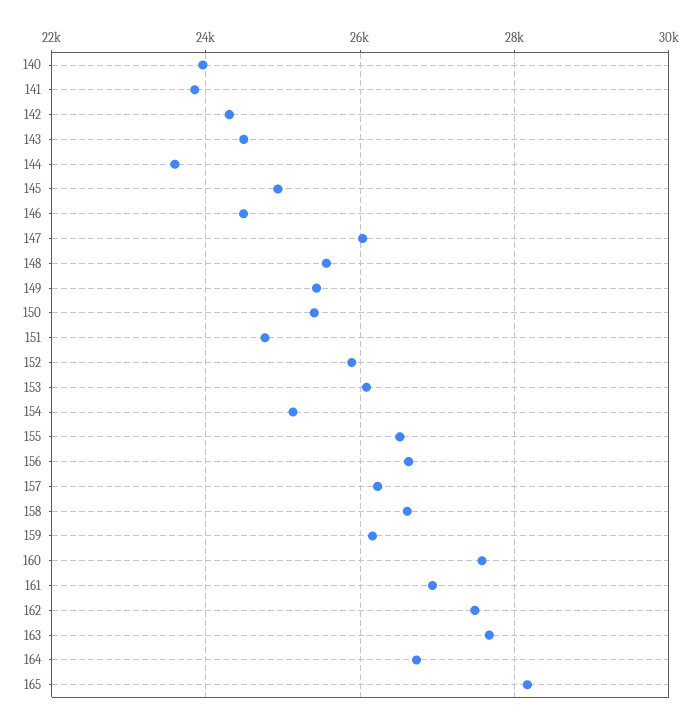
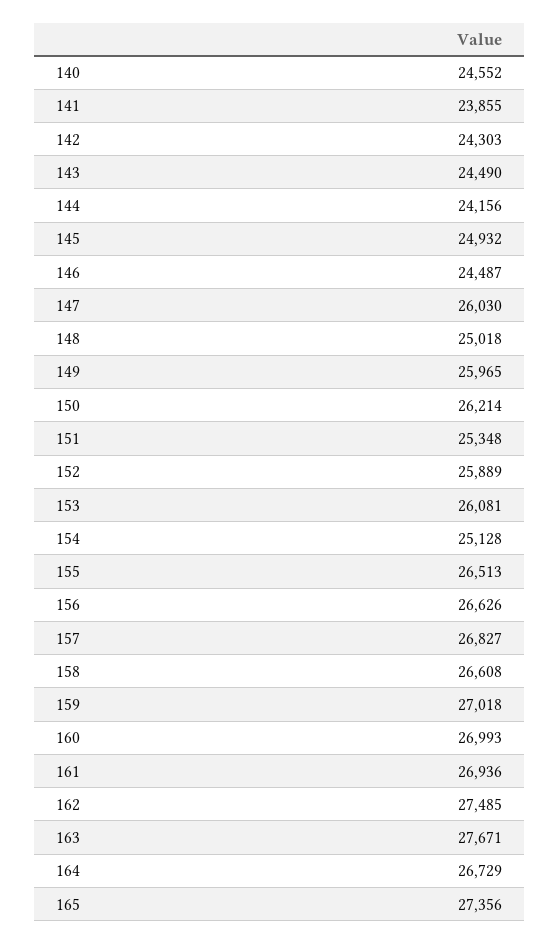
  {
-   "140": 24000,
+   "140": 24552,
    "141": 23855,
    "142": 24303,
    "143": 24490,
-   "144": 23600,
+   "144": 24156,
    "145": 24932,
    "146": 24487,
    "147": 26030,
-   "148": 25600,
+   "148": 25018,
-   "149": 25400,
+   "149": 25965,
-   "150": 25400,
+   "150": 26214,
-   "151": 24800,
+   "151": 25348,
    "152": 25889,
    "153": 26081,
    "154": 25128,
    "155": 26513,
    "156": 26626,
-   "157": 26200,
+   "157": 26827,
    "158": 26608,
-   "159": 26200,
+   "159": 27018,
-   "160": 27600,
+   "160": 26993,
    "161": 26936,
    "162": 27485,
    "163": 27671,
    "164": 26729,
-   "165": 28200
+   "165": 27356
  }

